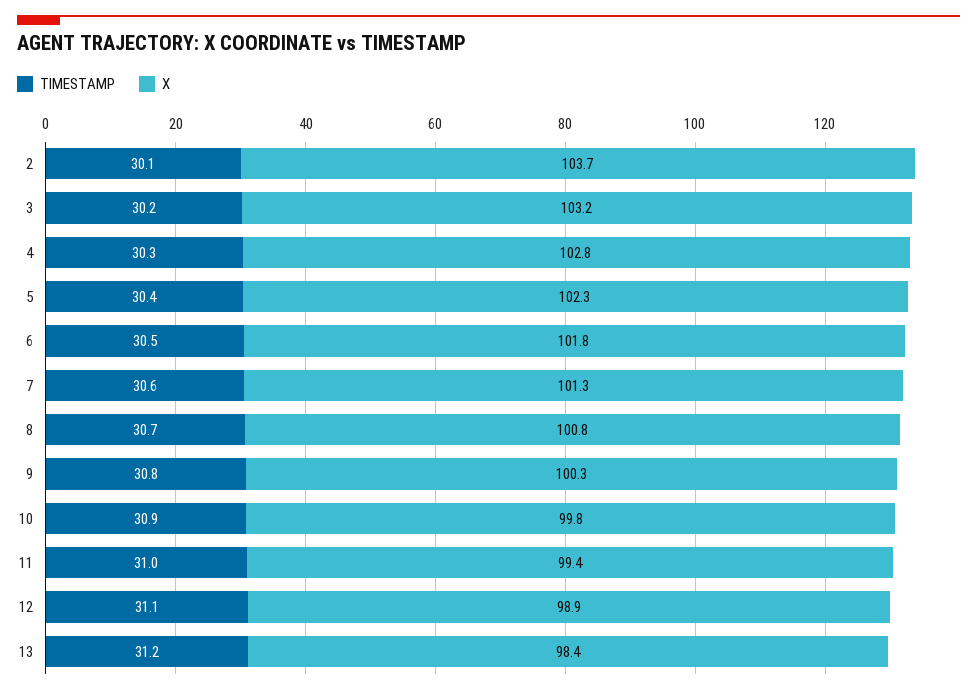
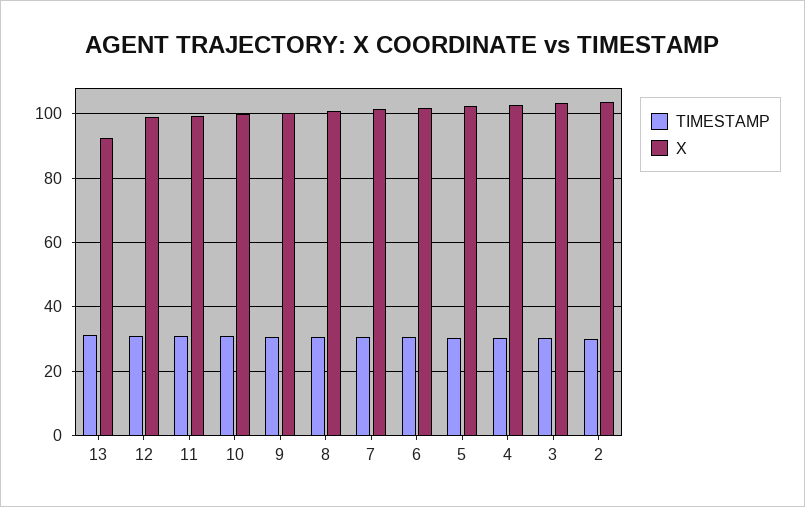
  {
    "TIMESTAMP": {
      "2": 30.1,
      "3": 30.2,
      "4": 30.3,
      "5": 30.4,
      "6": 30.5,
      "7": 30.6,
      "8": 30.7,
      "9": 30.8,
      "10": 30.9,
      "11": 31,
      "12": 31.1,
      "13": 31.2
    },
    "X": {
      "2": 103.7,
      "3": 103.2,
      "4": 102.8,
      "5": 102.3,
      "6": 101.8,
      "7": 101.3,
      "8": 100.8,
      "9": 100.3,
      "10": 99.8,
      "11": 99.4,
      "12": 98.9,
-     "13": 98.4
+     "13": 92
    }
  }

